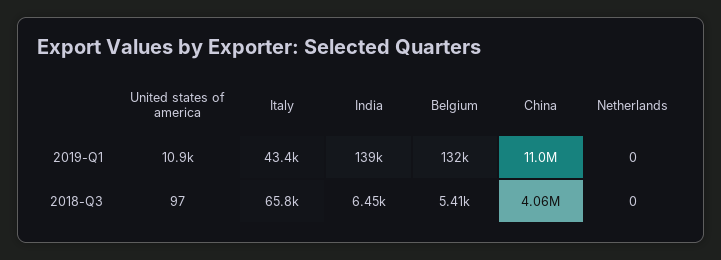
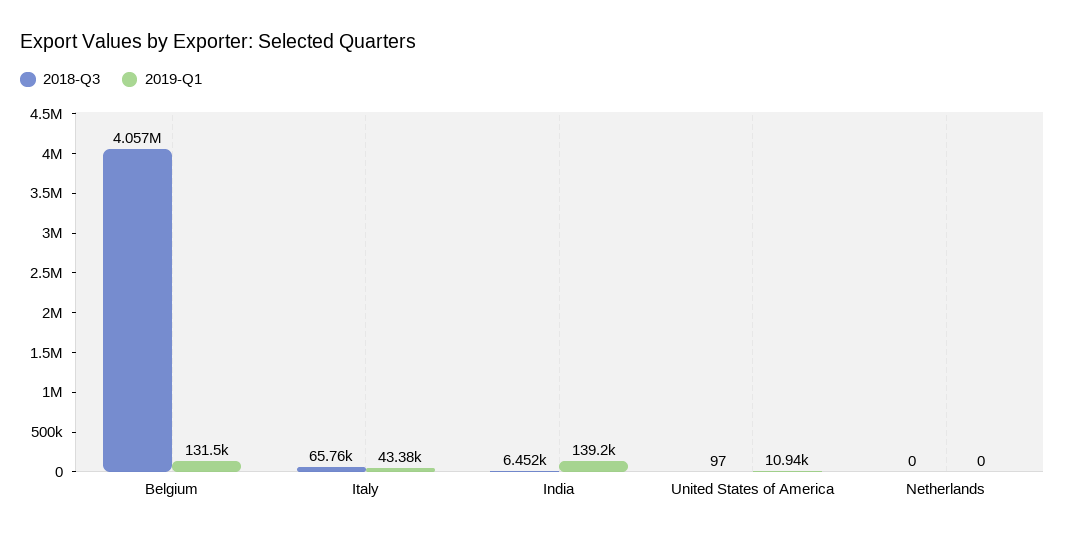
  {
    "2019-Q1": {
      "United states of america": 10940,
      "Italy": 43380,
      "India": 139200,
      "Belgium": 131500,
-     "China": 11000000,
      "Netherlands": 0
    },
    "2018-Q3": {
      "United states of america": 97,
      "Italy": 65760,
      "India": 6452,
-     "Belgium": 5410,
+     "Belgium": 4057000,
-     "China": 4060000,
      "Netherlands": 0
    }
  }

